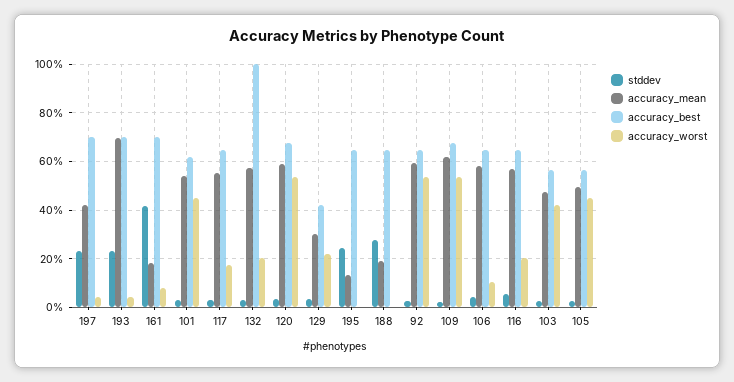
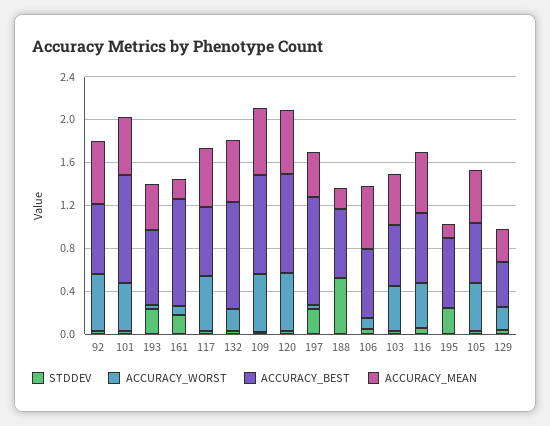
  {
    "stddev": {
      "197": 0.225,
      "193": 0.225,
-     "161": 0.425,
+     "161": 0.2,
      "101": 0.025,
      "117": 0.025,
      "132": 0.025,
      "120": 0.025,
      "129": 0.025,
      "195": 0.25,
-     "188": 0.275,
+     "188": 0.5,
      "92": 0.025,
      "109": 0.025,
      "106": 0.05,
      "116": 0.05,
      "103": 0.025,
      "105": 0.025
    },
    "accuracy_mean": {
      "197": 0.425,
-     "193": 0.7,
+     "193": 0.4,
      "161": 0.175,
      "101": 0.55,
      "117": 0.55,
      "132": 0.575,
      "120": 0.6,
      "129": 0.3,
      "195": 0.125,
      "188": 0.2,
      "92": 0.6,
      "109": 0.625,
      "106": 0.575,
      "116": 0.575,
      "103": 0.475,
      "105": 0.5
    },
    "accuracy_best": {
-     "197": 0.7,
+     "197": 1,
      "193": 0.7,
-     "161": 0.7,
+     "161": 1,
-     "101": 0.625,
+     "101": 1,
      "117": 0.65,
      "132": 1,
-     "120": 0.675,
+     "120": 0.9,
      "129": 0.425,
      "195": 0.65,
      "188": 0.65,
      "92": 0.65,
-     "109": 0.675,
+     "109": 0.9,
      "106": 0.65,
      "116": 0.65,
      "103": 0.575,
      "105": 0.575
    },
    "accuracy_worst": {
      "197": 0.05,
      "193": 0.05,
      "161": 0.075,
      "101": 0.45,
-     "117": 0.175,
+     "117": 0.5,
      "132": 0.2,
      "120": 0.525,
      "129": 0.225,
      "195": 0,
      "188": 0,
      "92": 0.525,
      "109": 0.525,
      "106": 0.1,
-     "116": 0.2,
+     "116": 0.4,
      "103": 0.425,
      "105": 0.45
    }
  }

